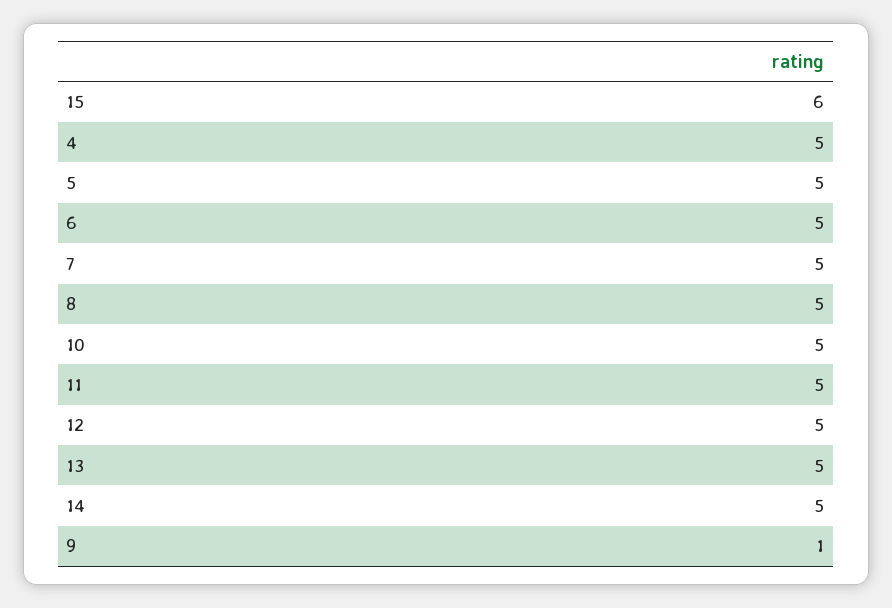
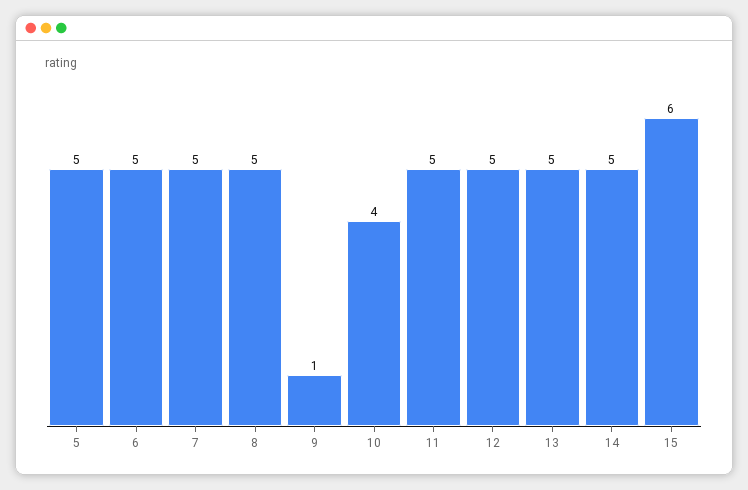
  {
    "15": 6,
-   "4": 5,
    "5": 5,
    "6": 5,
    "7": 5,
    "8": 5,
-   "10": 5,
+   "10": 4,
    "11": 5,
    "12": 5,
    "13": 5,
    "14": 5,
    "9": 1
  }

